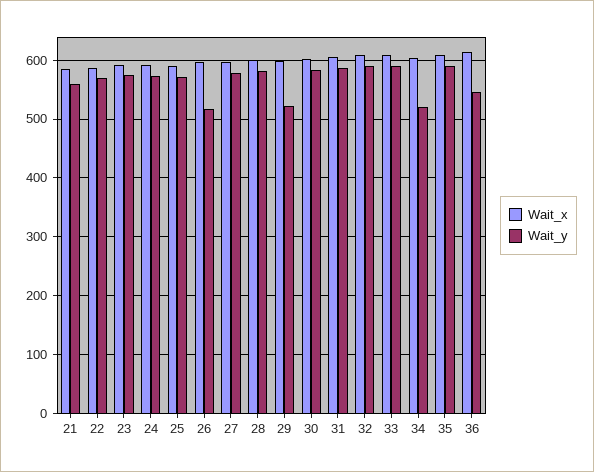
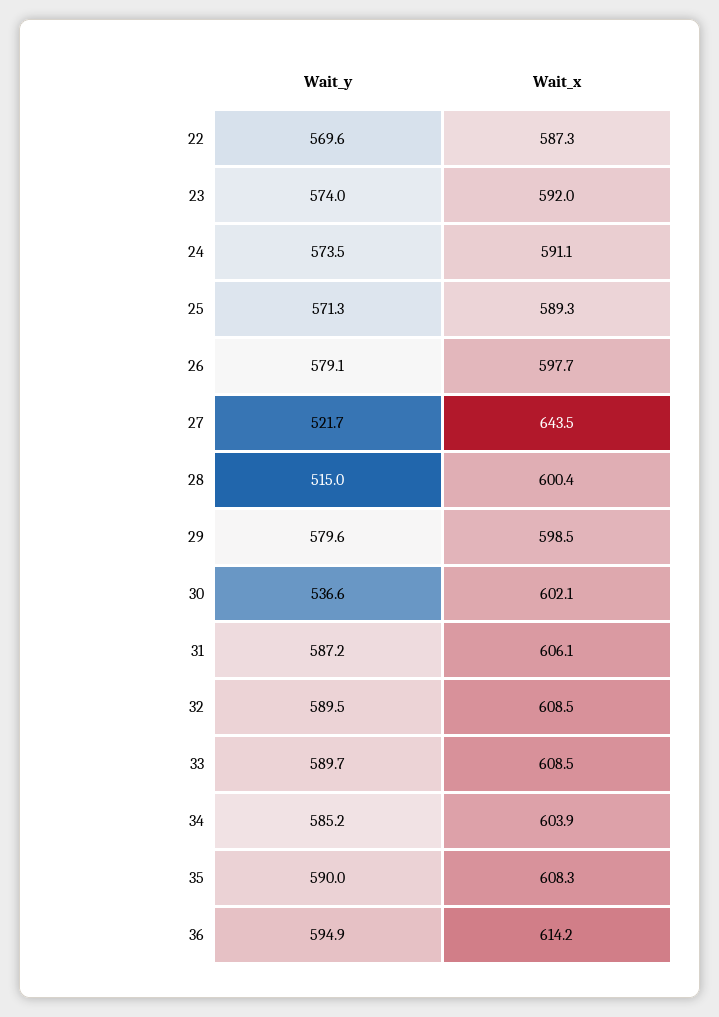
  {
    "Wait_x": {
-     "21": 580,
      "22": 587.3,
      "23": 592,
      "24": 591.1,
      "25": 589.3,
      "26": 597.7,
-     "27": 600,
+     "27": 643.5,
      "28": 600.4,
      "29": 598.5,
      "30": 602.1,
      "31": 606.1,
      "32": 608.5,
      "33": 608.5,
      "34": 603.9,
      "35": 608.3,
      "36": 614.2
    },
    "Wait_y": {
-     "21": 560,
      "22": 569.6,
      "23": 574,
      "24": 573.5,
      "25": 571.3,
-     "26": 520,
+     "26": 579.1,
-     "27": 580,
+     "27": 521.7,
-     "28": 580,
+     "28": 515,
-     "29": 520,
+     "29": 579.6,
-     "30": 580,
+     "30": 536.6,
      "31": 587.2,
      "32": 589.5,
      "33": 589.7,
-     "34": 520,
+     "34": 585.2,
      "35": 590,
-     "36": 540
+     "36": 594.9
    }
  }

